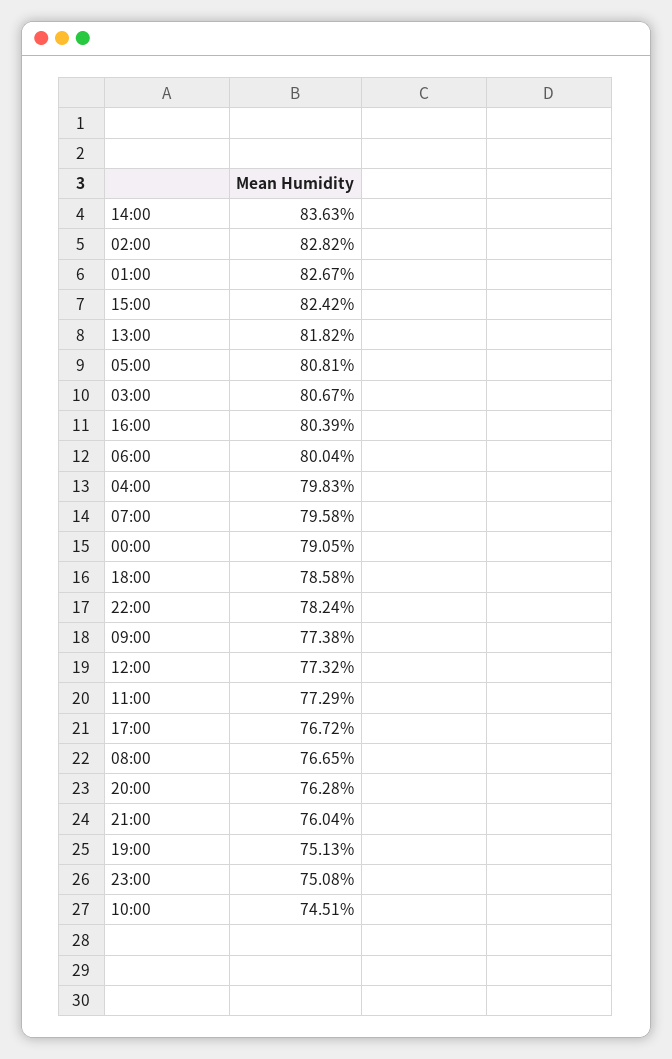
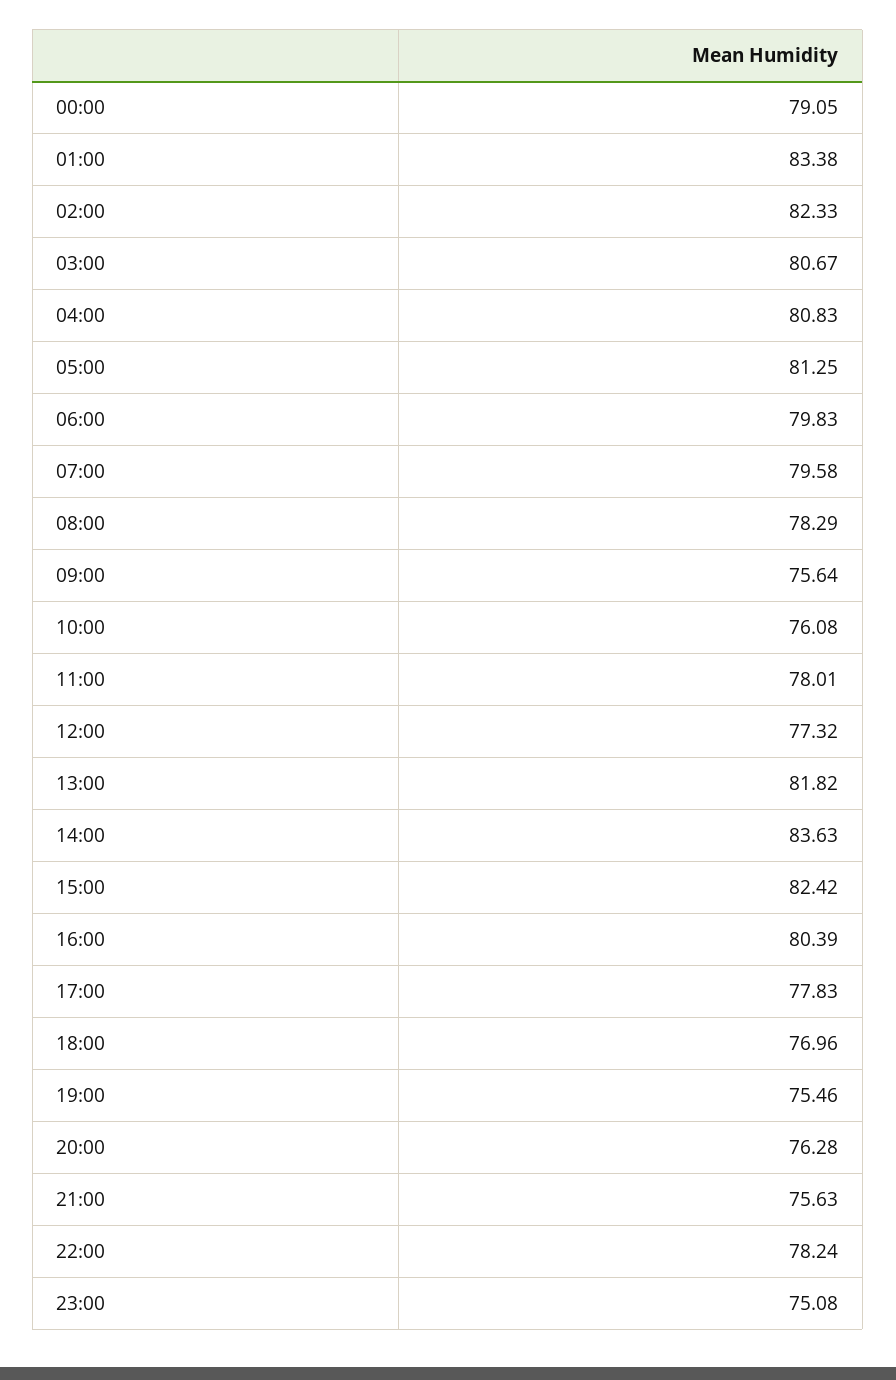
  {
    "14:00": 83.63,
-   "02:00": 82.82,
+   "02:00": 82.33,
-   "01:00": 82.67,
+   "01:00": 83.38,
    "15:00": 82.42,
    "13:00": 81.82,
-   "05:00": 80.81,
+   "05:00": 81.25,
    "03:00": 80.67,
    "16:00": 80.39,
-   "06:00": 80.04,
+   "06:00": 79.83,
-   "04:00": 79.83,
+   "04:00": 80.83,
    "07:00": 79.58,
    "00:00": 79.05,
-   "18:00": 78.58,
+   "18:00": 76.96,
    "22:00": 78.24,
-   "09:00": 77.38,
+   "09:00": 75.64,
    "12:00": 77.32,
-   "11:00": 77.29,
+   "11:00": 78.01,
-   "17:00": 76.72,
+   "17:00": 77.83,
-   "08:00": 76.65,
+   "08:00": 78.29,
    "20:00": 76.28,
-   "21:00": 76.04,
+   "21:00": 75.63,
-   "19:00": 75.13,
+   "19:00": 75.46,
    "23:00": 75.08,
-   "10:00": 74.51
+   "10:00": 76.08
  }

